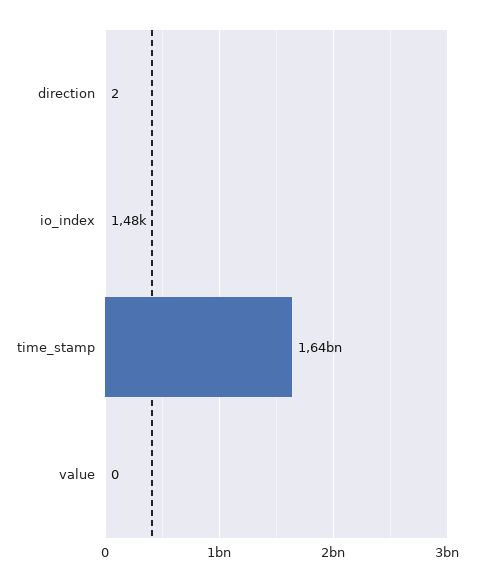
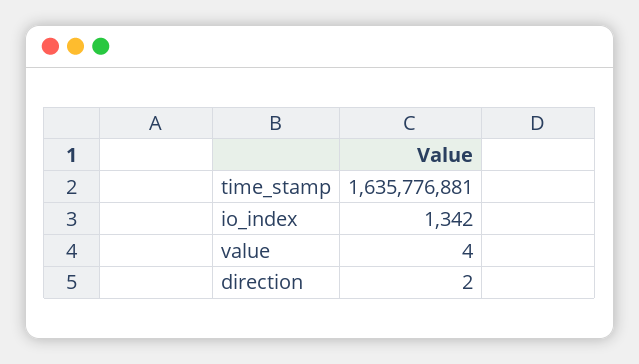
  {
    "direction": 2,
-   "io_index": 1480,
+   "io_index": 1342,
    "time_stamp": 1635776881,
-   "value": 0
+   "value": 4
  }

